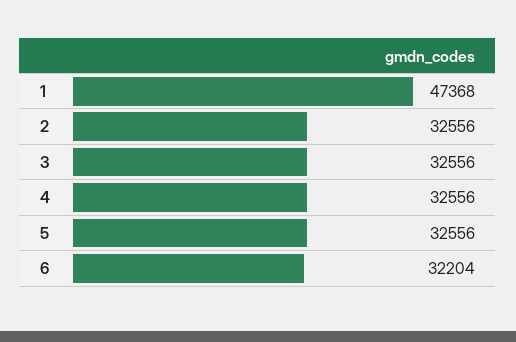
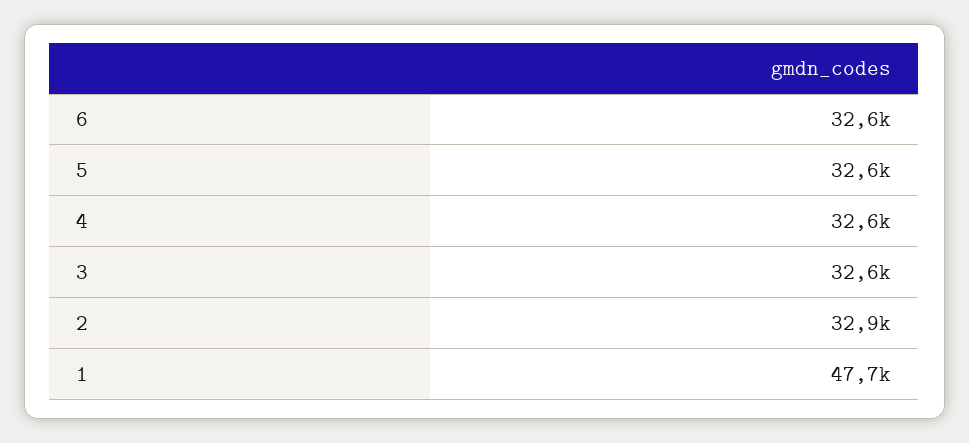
  {
-   "1": 47368,
+   "1": 47700,
-   "2": 32556,
+   "2": 32900,
    "3": 32556,
    "4": 32556,
    "5": 32556,
-   "6": 32204
+   "6": 32600
  }

